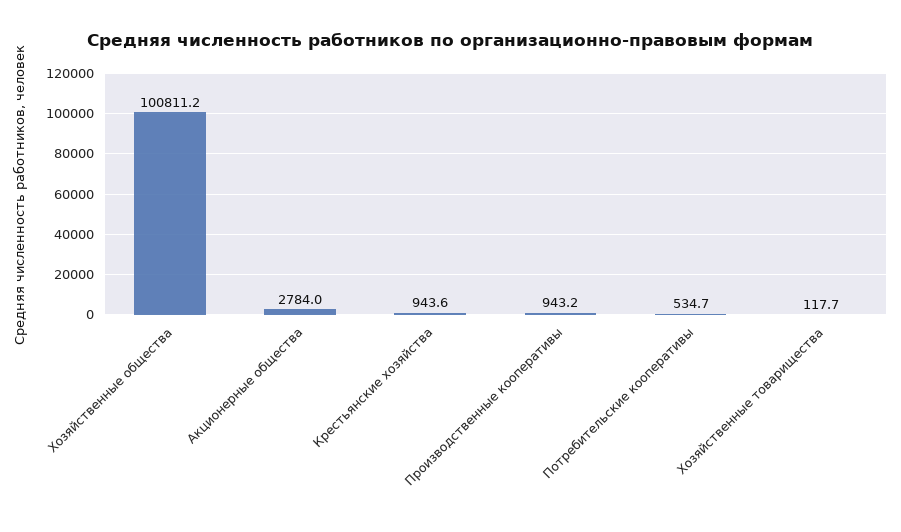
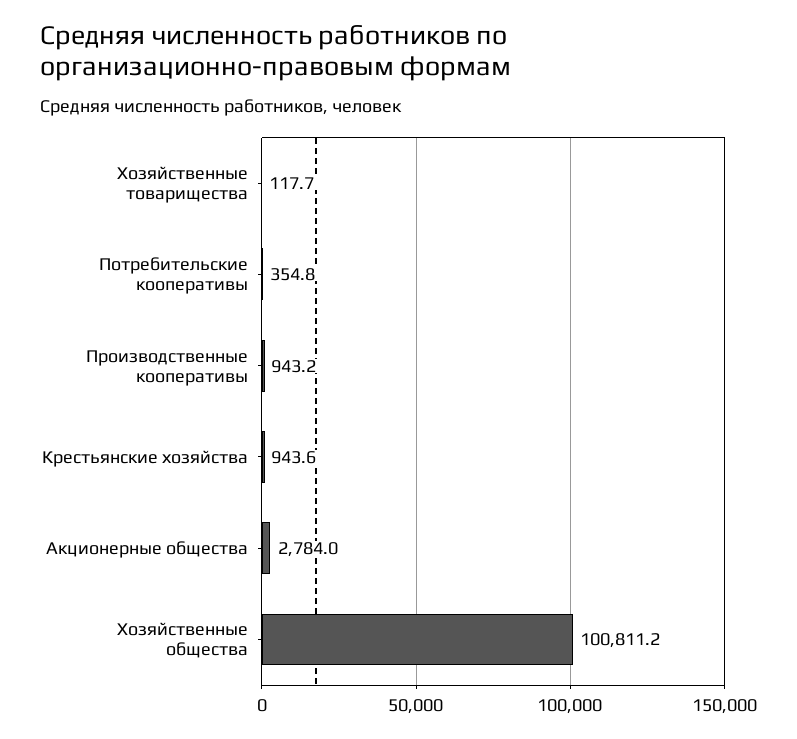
  {
    "Хозяйственные общества": 100811.2,
    "Акционерные общества": 2784,
    "Крестьянские хозяйства": 943.6,
    "Производственные кооперативы": 943.2,
-   "Потребительские кооперативы": 534.7,
+   "Потребительские кооперативы": 354.8,
    "Хозяйственные товарищества": 117.7
  }

